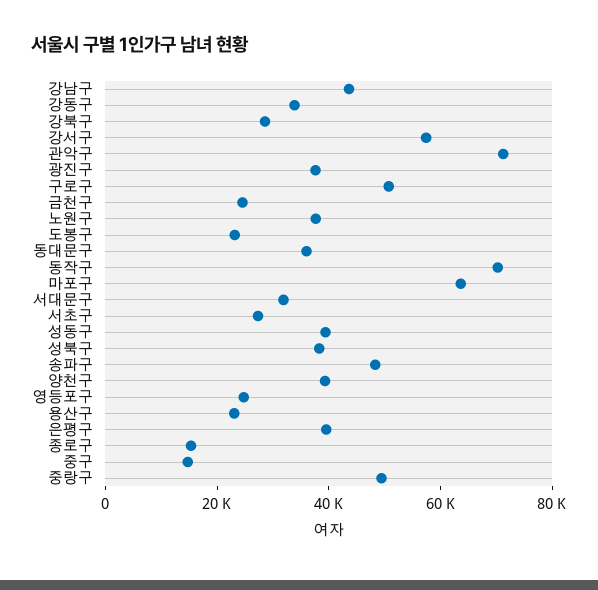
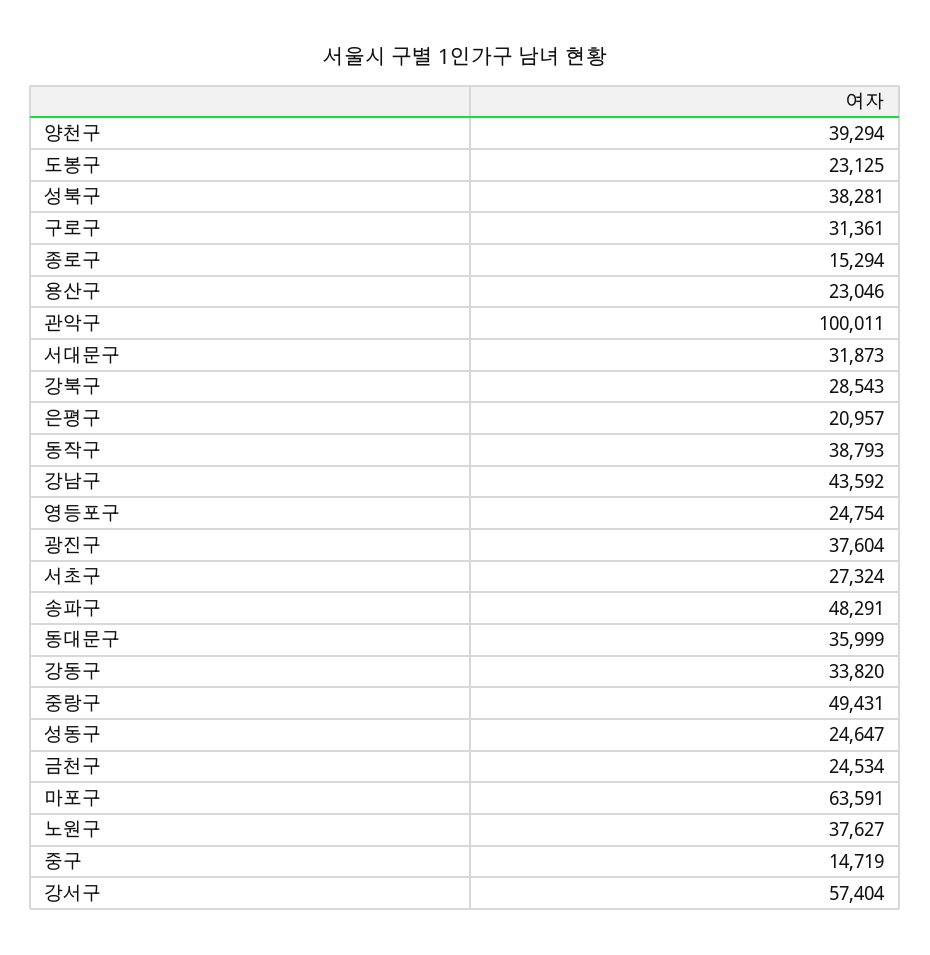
  {
    "강남구": 43592,
    "강동구": 33820,
    "강북구": 28543,
    "강서구": 57404,
-   "관악구": 70000,
+   "관악구": 100011,
    "광진구": 37604,
-   "구로구": 50000,
+   "구로구": 31361,
    "금천구": 24534,
    "노원구": 37627,
    "도봉구": 23125,
    "동대문구": 35999,
-   "동작구": 70000,
+   "동작구": 38793,
    "마포구": 63591,
    "서대문구": 31873,
    "서초구": 27324,
-   "성동구": 40000,
+   "성동구": 24647,
    "성북구": 38281,
    "송파구": 48291,
    "양천구": 39294,
    "영등포구": 24754,
    "용산구": 23046,
-   "은평구": 40000,
+   "은평구": 20957,
    "종로구": 15294,
    "중구": 14719,
    "중랑구": 49431
  }

